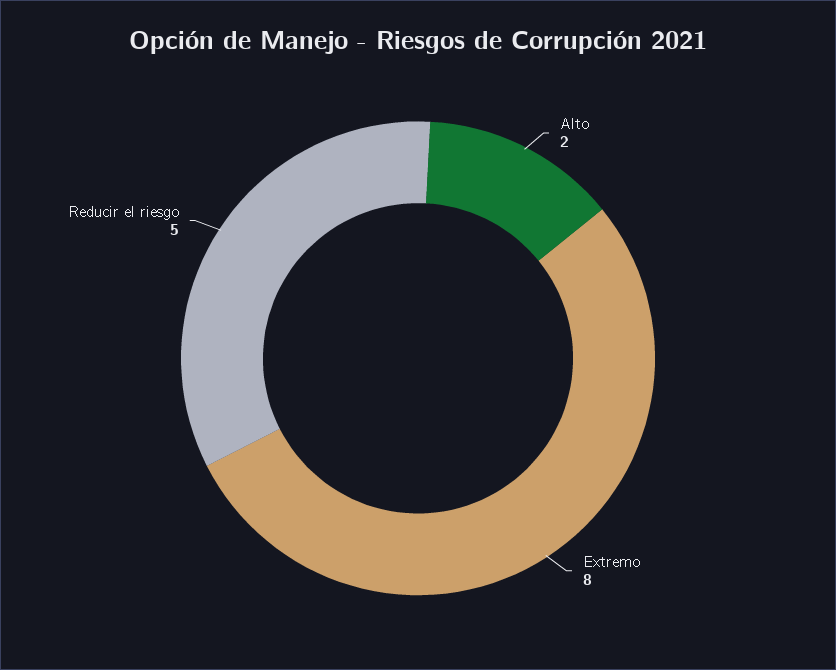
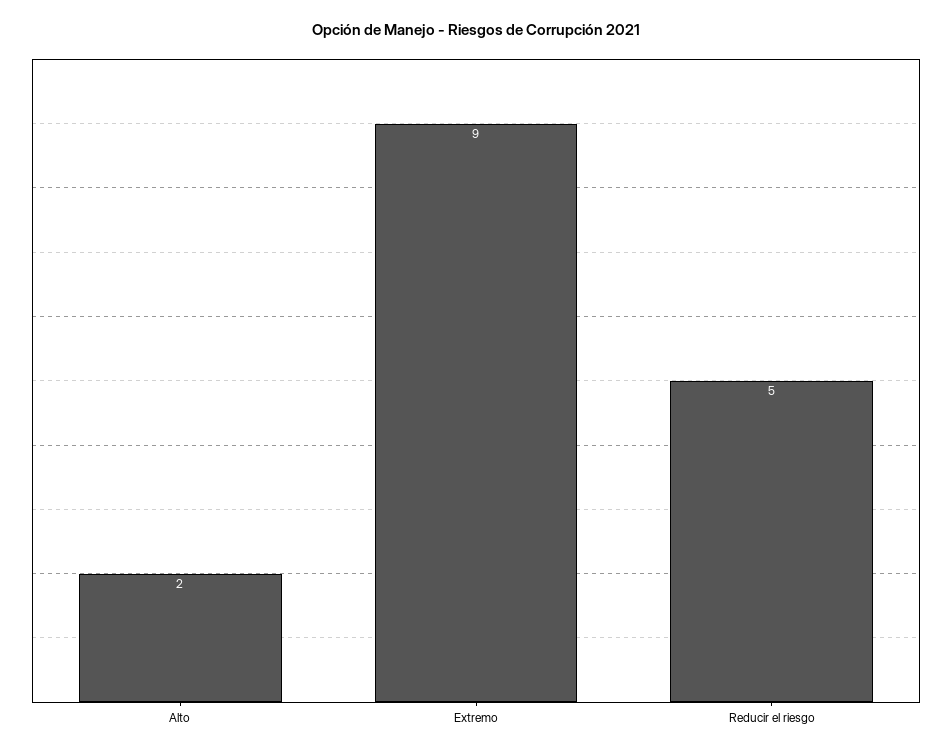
  {
    "Alto": 2,
-   "Extremo": 8,
+   "Extremo": 9,
    "Reducir el riesgo": 5
  }

